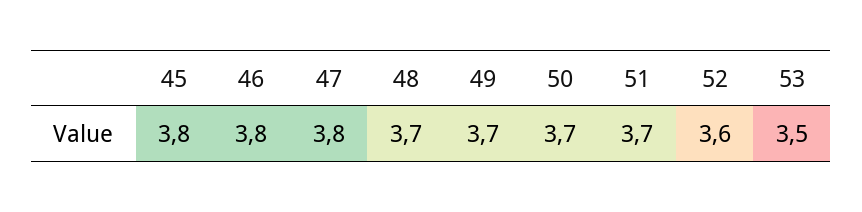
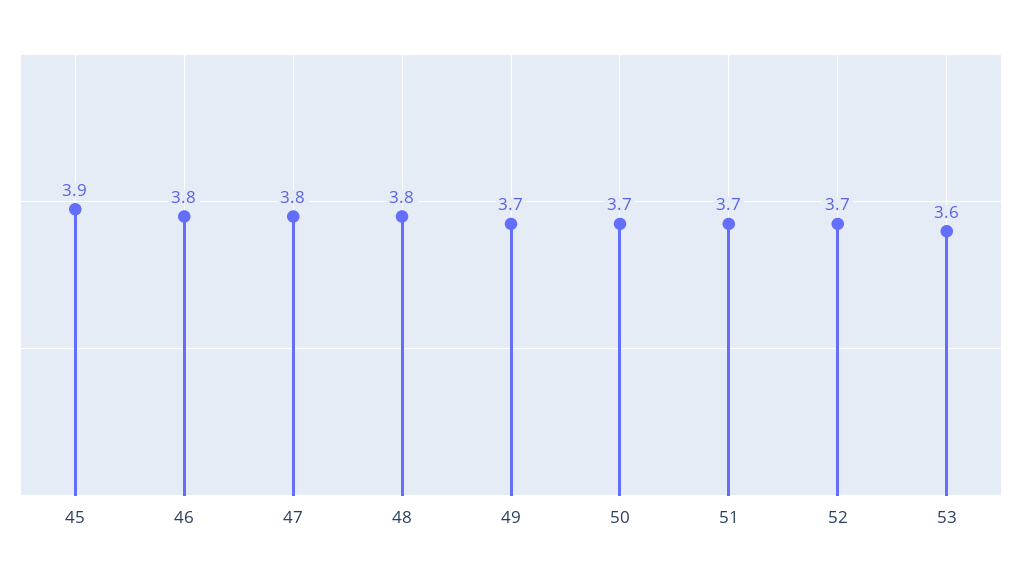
  {
-   "45": 3.8,
+   "45": 3.9,
    "46": 3.8,
    "47": 3.8,
-   "48": 3.7,
+   "48": 3.8,
    "49": 3.7,
    "50": 3.7,
    "51": 3.7,
-   "52": 3.6,
+   "52": 3.7,
-   "53": 3.5
+   "53": 3.6
  }

